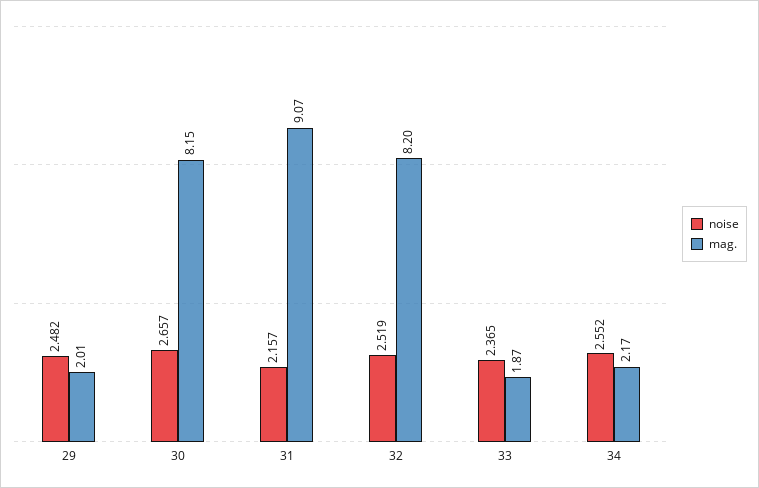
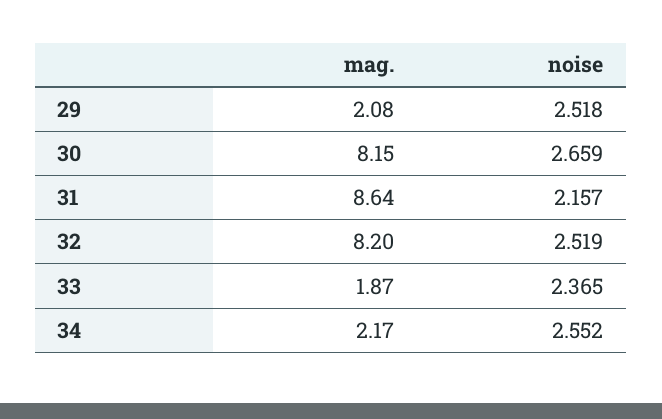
  {
    "noise": {
-     "29": 2.482,
+     "29": 2.518,
-     "30": 2.657,
+     "30": 2.659,
      "31": 2.157,
      "32": 2.519,
      "33": 2.365,
      "34": 2.552
    },
    "mag.": {
-     "29": 2.01,
+     "29": 2.08,
      "30": 8.15,
-     "31": 9.07,
+     "31": 8.64,
      "32": 8.2,
      "33": 1.87,
      "34": 2.17
    }
  }

